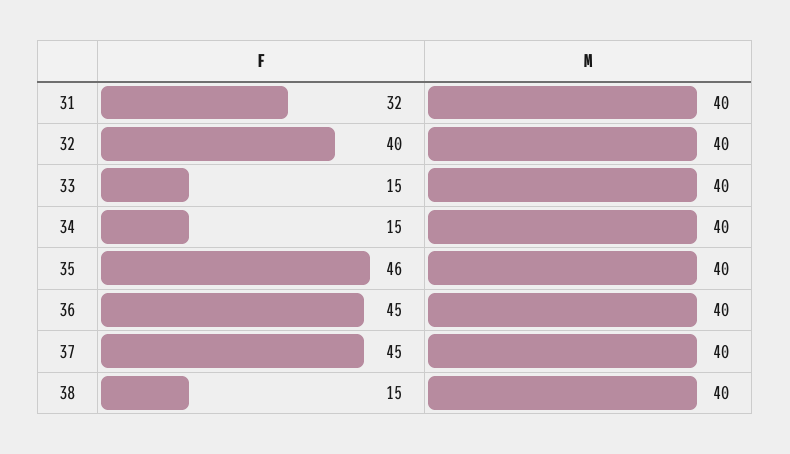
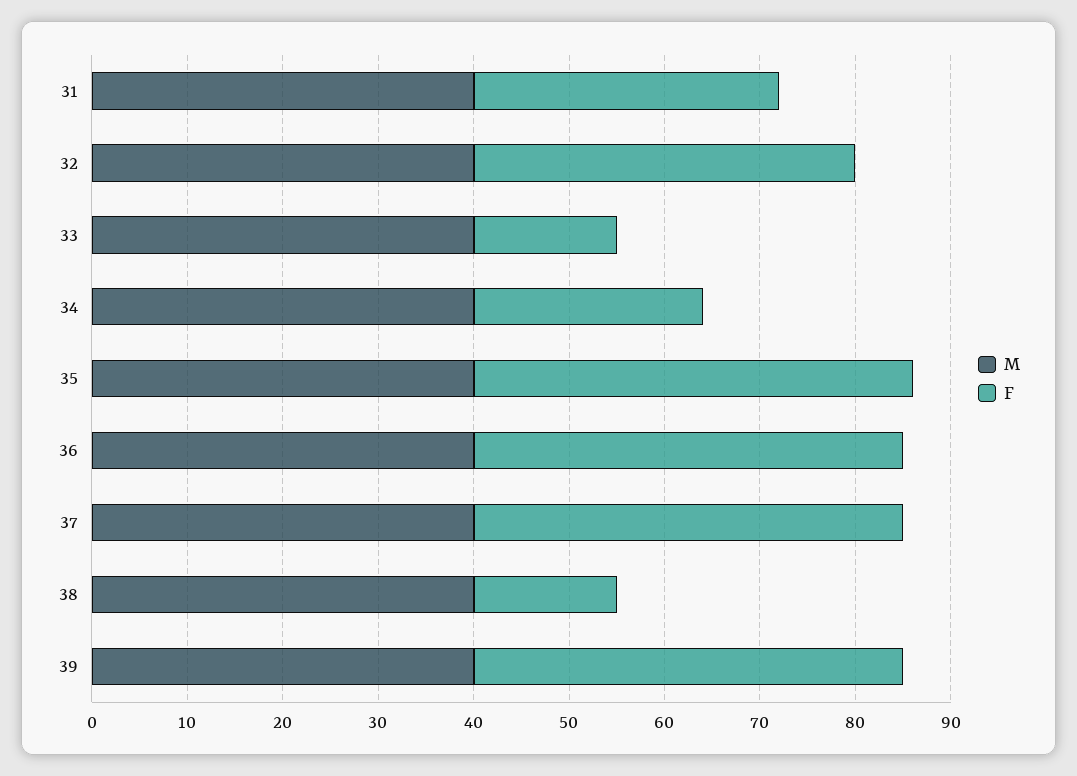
  {
    "F": {
      "31": 32,
      "32": 40,
      "33": 15,
-     "34": 15,
+     "34": 24,
      "35": 46,
      "36": 45,
      "37": 45,
-     "38": 15
+     "38": 15,
+     "39": 45
    },
    "M": {
      "31": 40,
      "32": 40,
      "33": 40,
      "34": 40,
      "35": 40,
      "36": 40,
      "37": 40,
-     "38": 40
+     "38": 40,
+     "39": 40
    }
  }

